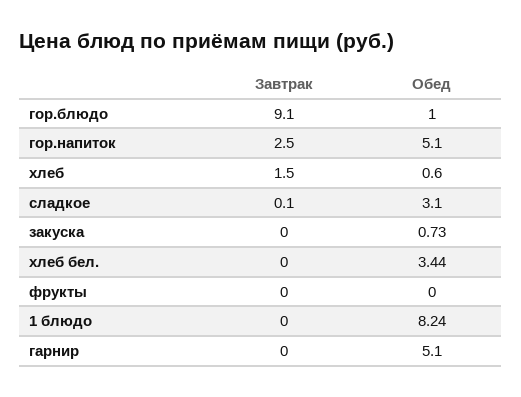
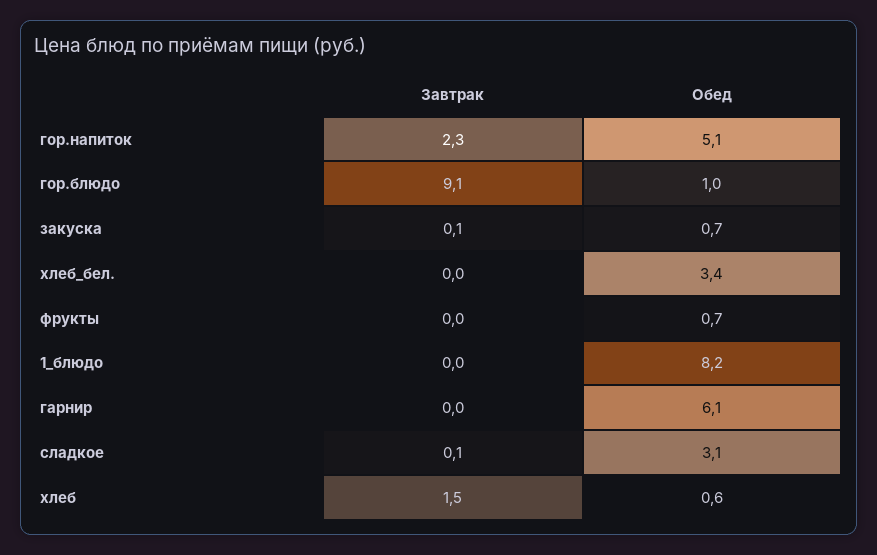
  {
    "Завтрак": {
      "гор.блюдо": 9.1,
-     "гор.напиток": 2.5,
+     "гор.напиток": 2.3,
      "хлеб": 1.5,
      "сладкое": 0.1,
-     "закуска": 0,
+     "закуска": 0.1,
      "хлеб бел.": 0,
      "фрукты": 0,
      "1 блюдо": 0,
      "гарнир": 0
    },
    "Обед": {
      "гор.блюдо": 1,
      "гор.напиток": 5.1,
      "хлеб": 0.6,
      "сладкое": 3.1,
      "закуска": 0.73,
      "хлеб бел.": 3.44,
-     "фрукты": 0,
+     "фрукты": 0.7,
      "1 блюдо": 8.24,
-     "гарнир": 5.1
+     "гарнир": 6.1
    }
  }

